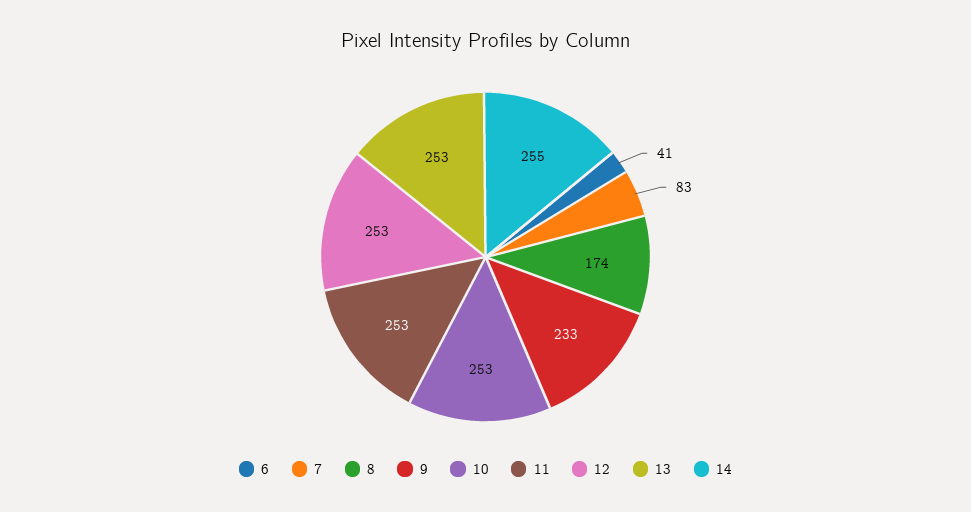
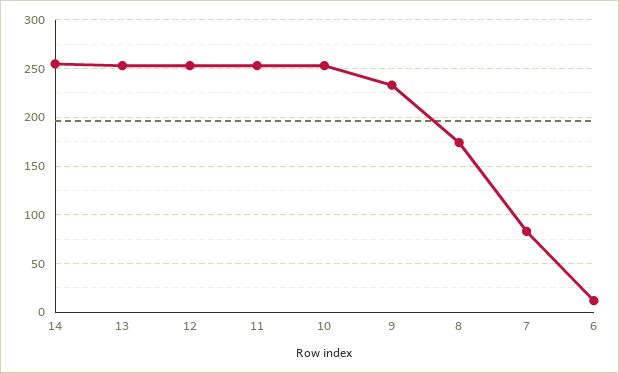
  {
-   "6": 41,
+   "6": 10,
    "7": 83,
    "8": 174,
    "9": 233,
    "10": 253,
    "11": 253,
    "12": 253,
    "13": 253,
    "14": 255
  }

